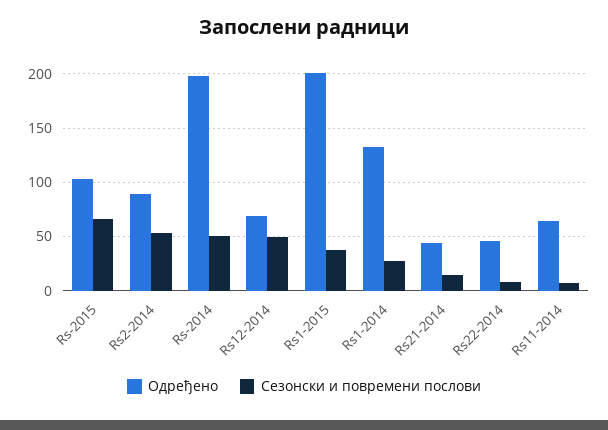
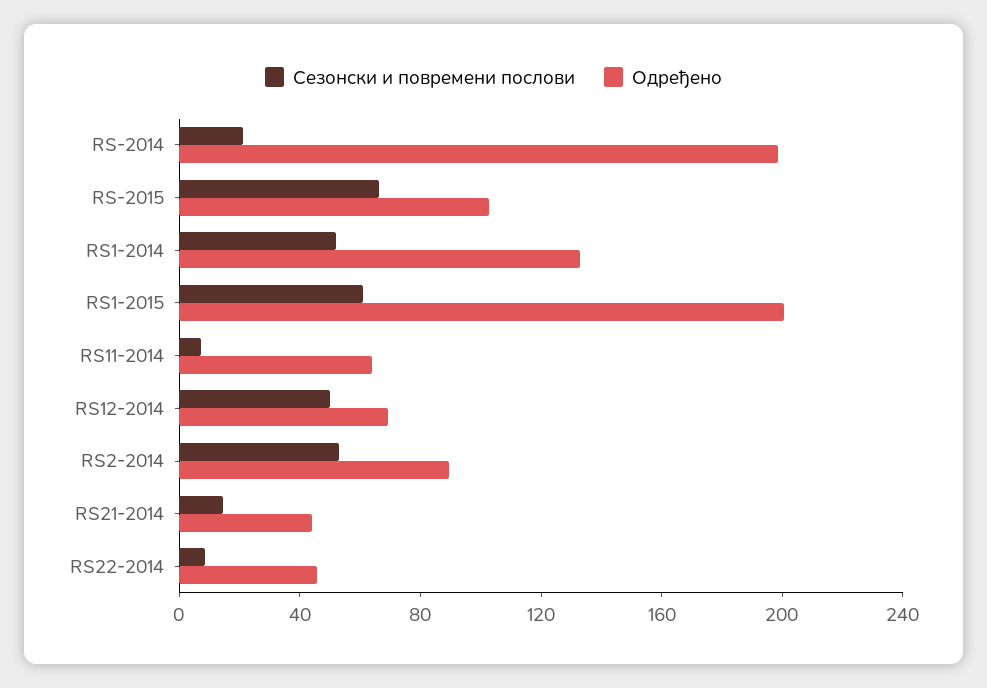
  {
    "Одређено": {
      "Rs-2015": 100,
      "Rs2-2014": 90,
      "Rs-2014": 200,
      "Rs12-2014": 70,
      "Rs1-2015": 200,
      "Rs1-2014": 130,
      "Rs21-2014": 40,
      "Rs22-2014": 50,
      "Rs11-2014": 60
    },
    "Сезонски и повремени послови": {
      "Rs-2015": 70,
      "Rs2-2014": 50,
-     "Rs-2014": 50,
+     "Rs-2014": 20,
      "Rs12-2014": 50,
-     "Rs1-2015": 40,
+     "Rs1-2015": 60,
-     "Rs1-2014": 30,
+     "Rs1-2014": 50,
      "Rs21-2014": 10,
      "Rs22-2014": 10,
      "Rs11-2014": 10
    }
  }

